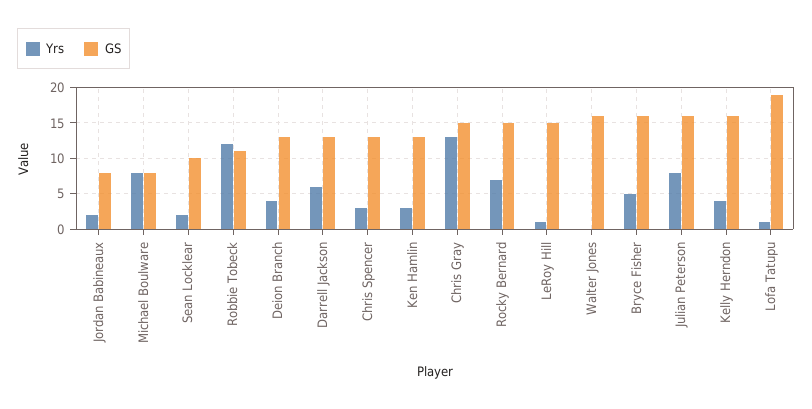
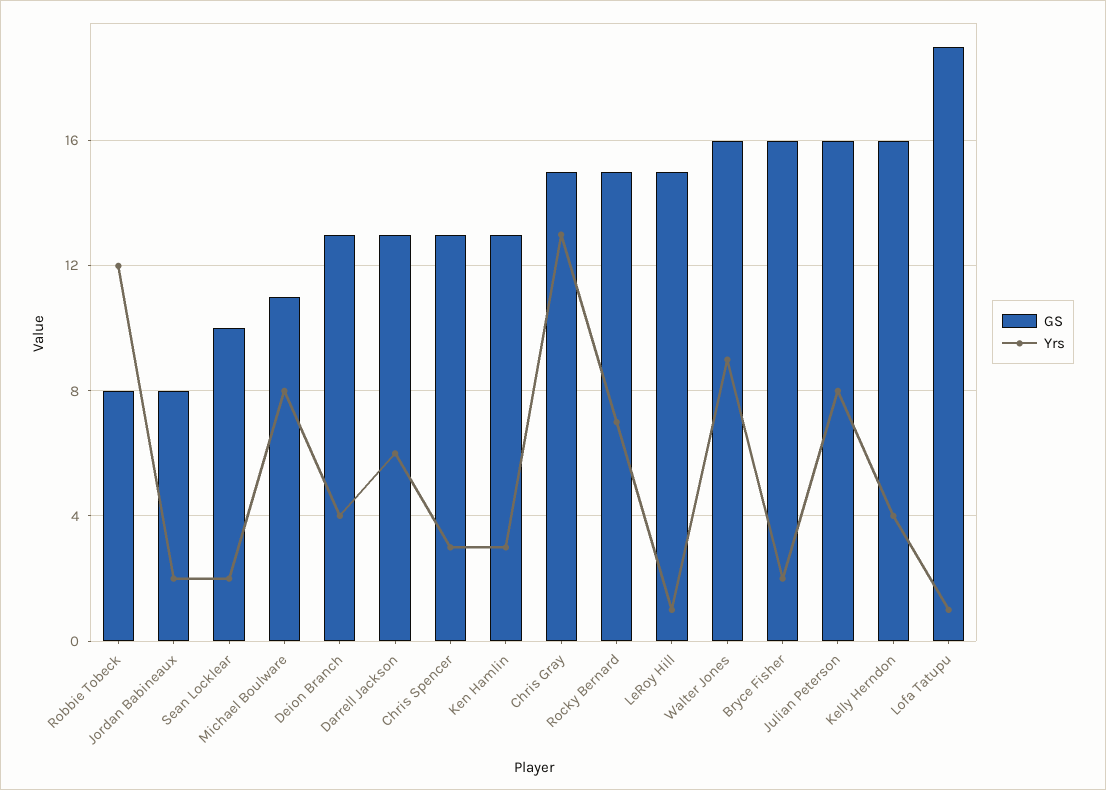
  {
    "Yrs": {
      "Jordan Babineaux": 2,
      "Michael Boulware": 8,
      "Sean Locklear": 2,
      "Robbie Tobeck": 12,
      "Deion Branch": 4,
      "Darrell Jackson": 6,
      "Chris Spencer": 3,
      "Ken Hamlin": 3,
      "Chris Gray": 13,
      "Rocky Bernard": 7,
      "LeRoy Hill": 1,
-     "Walter Jones": 0,
+     "Walter Jones": 9,
-     "Bryce Fisher": 5,
+     "Bryce Fisher": 2,
      "Julian Peterson": 8,
      "Kelly Herndon": 4,
      "Lofa Tatupu": 1
    },
    "GS": {
      "Jordan Babineaux": 8,
-     "Michael Boulware": 8,
+     "Michael Boulware": 11,
      "Sean Locklear": 10,
-     "Robbie Tobeck": 11,
+     "Robbie Tobeck": 8,
      "Deion Branch": 13,
      "Darrell Jackson": 13,
      "Chris Spencer": 13,
      "Ken Hamlin": 13,
      "Chris Gray": 15,
      "Rocky Bernard": 15,
      "LeRoy Hill": 15,
      "Walter Jones": 16,
      "Bryce Fisher": 16,
      "Julian Peterson": 16,
      "Kelly Herndon": 16,
      "Lofa Tatupu": 19
    }
  }

